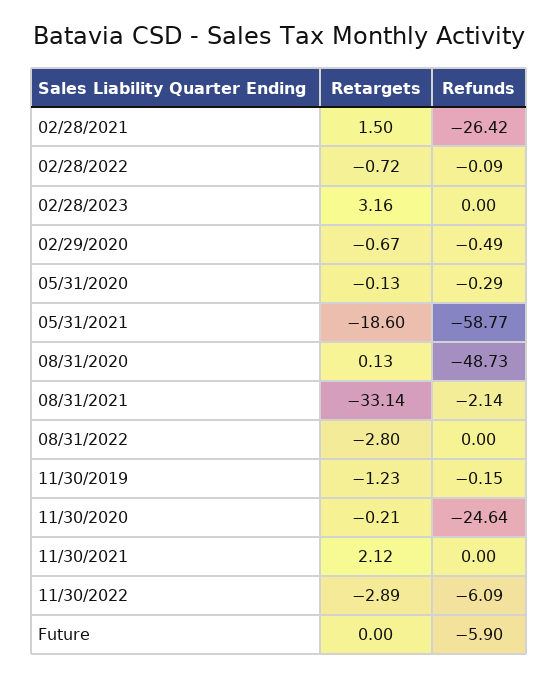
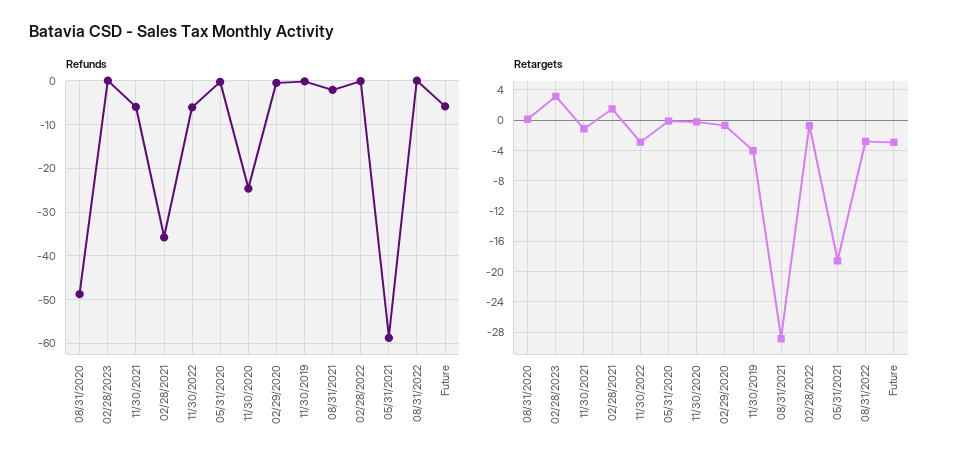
  {
    "Retargets": {
      "02/28/2021": 1.5,
      "02/28/2022": -0.72,
      "02/28/2023": 3.16,
      "02/29/2020": -0.67,
      "05/31/2020": -0.13,
      "05/31/2021": -18.6,
      "08/31/2020": 0.13,
-     "08/31/2021": -33.14,
+     "08/31/2021": -29,
      "08/31/2022": -2.8,
-     "11/30/2019": -1.23,
+     "11/30/2019": -4,
      "11/30/2020": -0.21,
-     "11/30/2021": 2.12,
+     "11/30/2021": -1,
      "11/30/2022": -2.89,
-     "Future": 0
+     "Future": -3
    },
    "Refunds": {
-     "02/28/2021": -26.42,
+     "02/28/2021": -36,
      "02/28/2022": -0.09,
      "02/28/2023": 0,
      "02/29/2020": -0.49,
      "05/31/2020": -0.29,
      "05/31/2021": -58.77,
      "08/31/2020": -48.73,
      "08/31/2021": -2.14,
      "08/31/2022": 0,
      "11/30/2019": -0.15,
      "11/30/2020": -24.64,
-     "11/30/2021": 0,
+     "11/30/2021": -6,
      "11/30/2022": -6.09,
      "Future": -5.9
    }
  }

